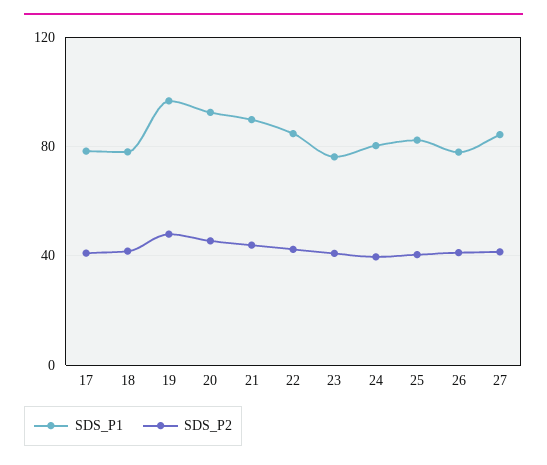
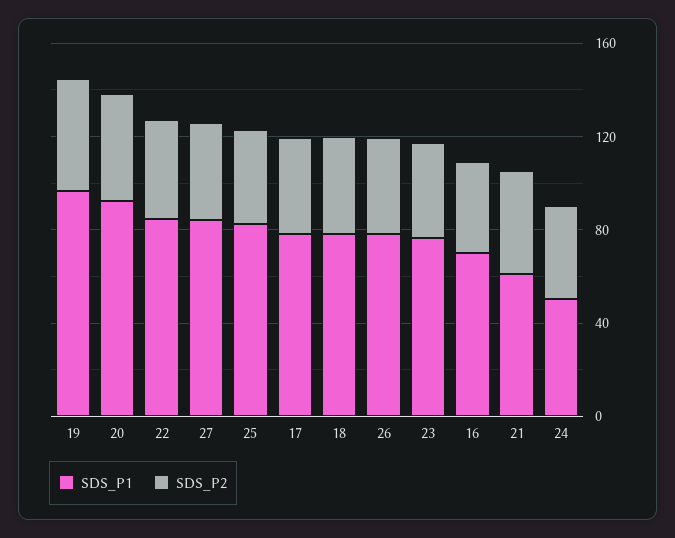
  {
    "SDS_P1": {
      "17": 80,
      "18": 80,
      "19": 95,
      "20": 95,
-     "21": 90,
+     "21": 60,
      "22": 85,
      "23": 75,
-     "24": 80,
+     "24": 50,
      "25": 80,
      "26": 80,
-     "27": 85
+     "27": 85,
+     "16": 70
    },
    "SDS_P2": {
      "17": 40,
      "18": 40,
      "19": 50,
      "20": 45,
      "21": 45,
      "22": 40,
      "23": 40,
      "24": 40,
      "25": 40,
      "26": 40,
-     "27": 40
+     "27": 40,
+     "16": 40
    }
  }

